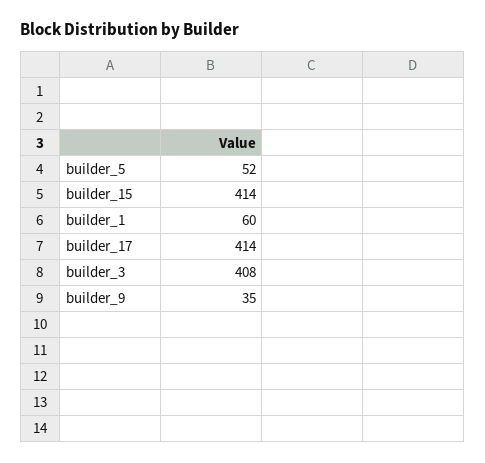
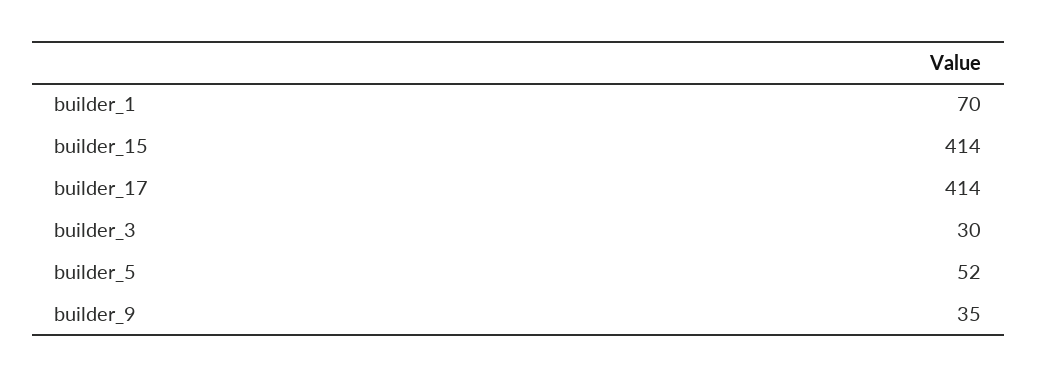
  {
    "builder_5": 52,
    "builder_15": 414,
-   "builder_1": 60,
+   "builder_1": 70,
    "builder_17": 414,
-   "builder_3": 408,
+   "builder_3": 30,
    "builder_9": 35
  }

